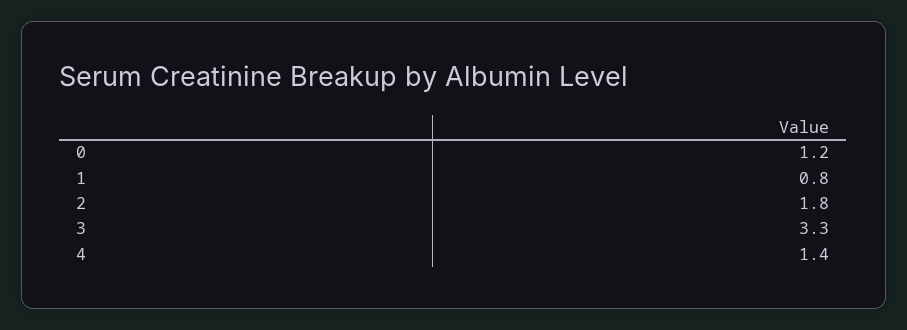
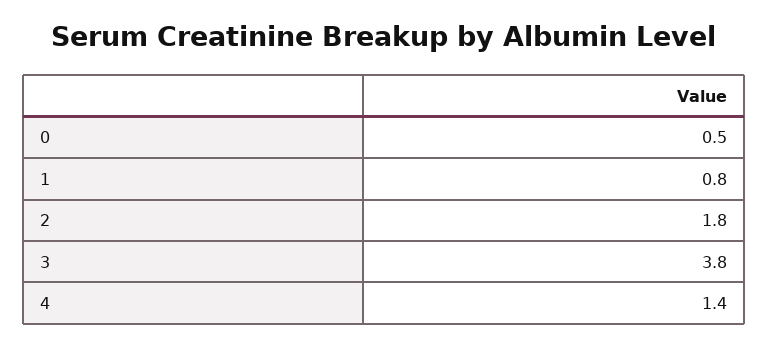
  {
-   "0": 1.2,
+   "0": 0.5,
    "1": 0.8,
    "2": 1.8,
-   "3": 3.3,
+   "3": 3.8,
    "4": 1.4
  }

